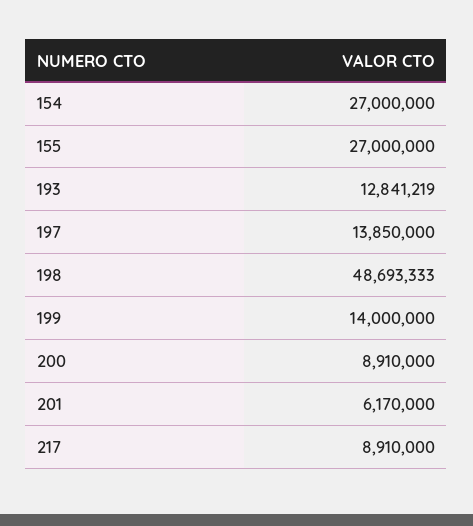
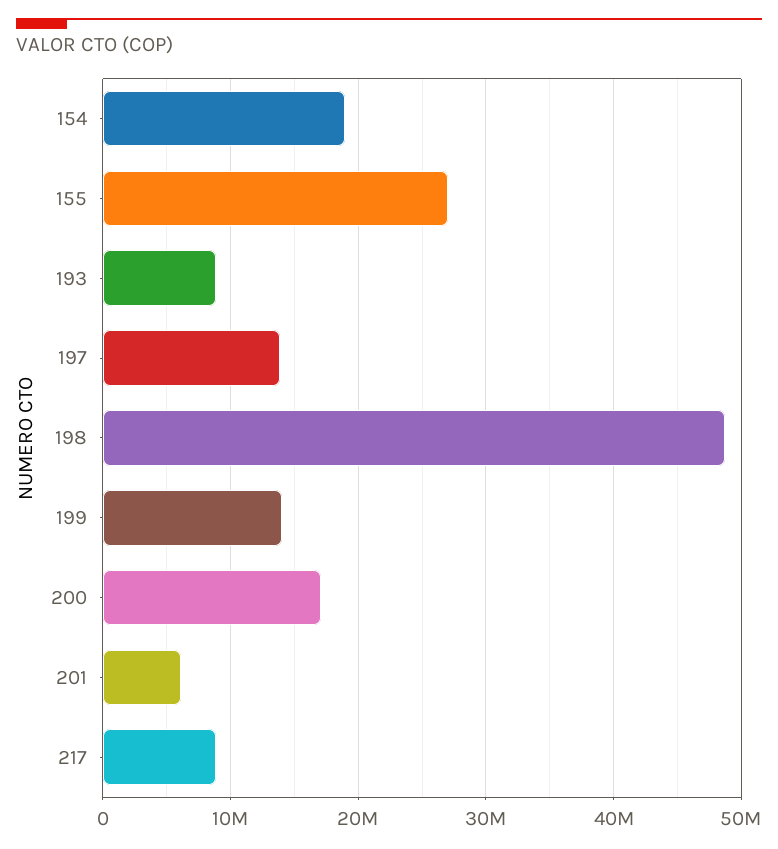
  {
-   "154": 27000000,
+   "154": 19000000,
    "155": 27000000,
-   "193": 12841219,
+   "193": 9000000,
    "197": 13850000,
    "198": 48693333,
    "199": 14000000,
-   "200": 8910000,
+   "200": 17000000,
    "201": 6170000,
    "217": 8910000
  }

